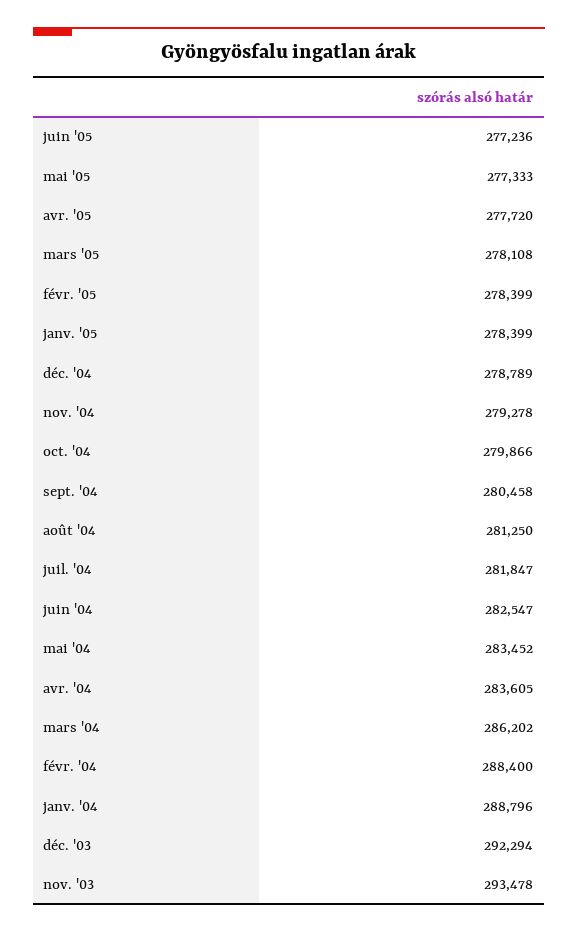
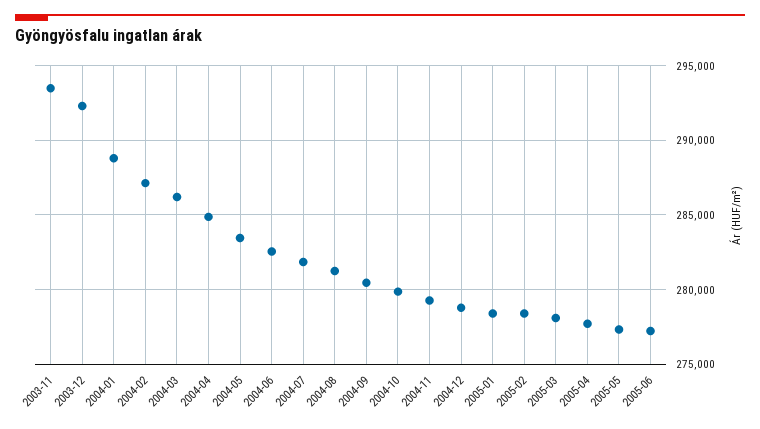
  {
    "juin '05": 277236,
    "mai '05": 277333,
    "avr. '05": 277720,
    "mars '05": 278108,
    "févr. '05": 278399,
    "janv. '05": 278399,
    "déc. '04": 278789,
    "nov. '04": 279278,
    "oct. '04": 279866,
    "sept. '04": 280458,
    "août '04": 281250,
    "juil. '04": 281847,
    "juin '04": 282547,
    "mai '04": 283452,
-   "avr. '04": 283605,
+   "avr. '04": 285000,
    "mars '04": 286202,
-   "févr. '04": 288400,
+   "févr. '04": 287000,
    "janv. '04": 288796,
    "déc. '03": 292294,
    "nov. '03": 293478
  }

